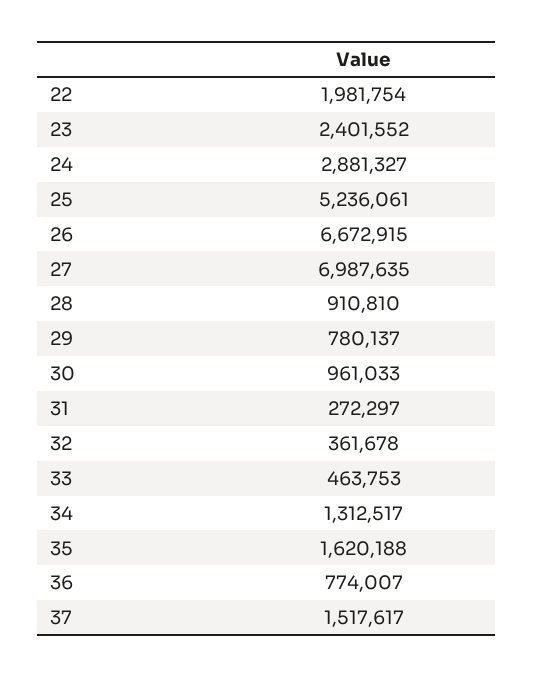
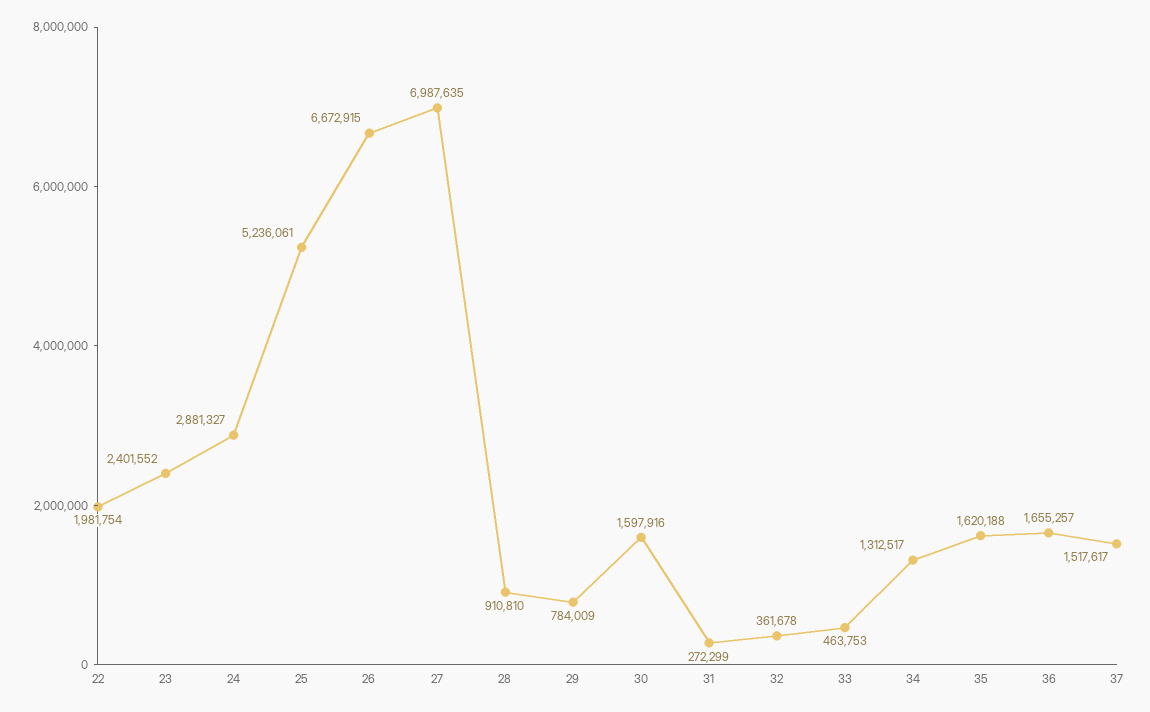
  {
    "22": 1981754,
    "23": 2401552,
    "24": 2881327,
    "25": 5236061,
    "26": 6672915,
    "27": 6987635,
    "28": 910810,
-   "29": 780137,
+   "29": 784009,
-   "30": 961033,
+   "30": 1597916,
-   "31": 272297,
+   "31": 272299,
    "32": 361678,
    "33": 463753,
    "34": 1312517,
    "35": 1620188,
-   "36": 774007,
+   "36": 1655257,
    "37": 1517617
  }

